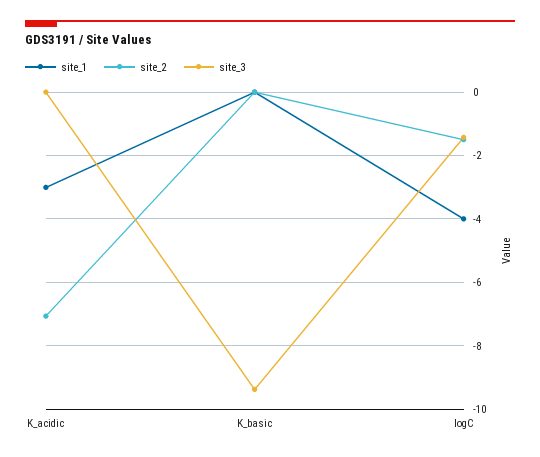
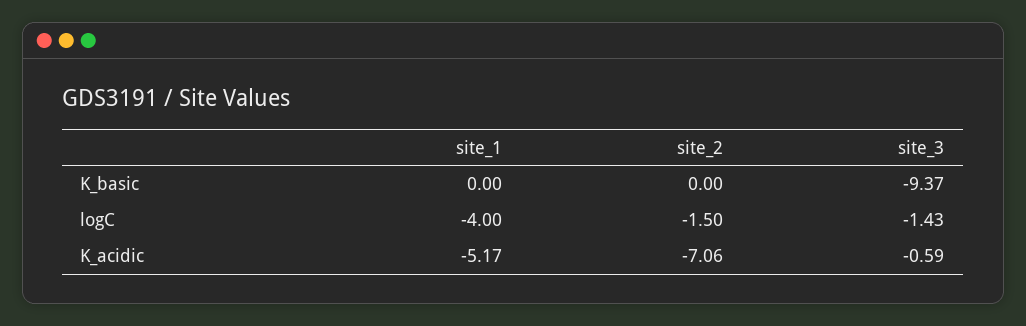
  {
    "site_1": {
-     "K_acidic": -3,
+     "K_acidic": -5.17,
      "K_basic": 0,
      "logC": -4
    },
    "site_2": {
      "K_acidic": -7.06,
      "K_basic": 0,
      "logC": -1.5
    },
    "site_3": {
-     "K_acidic": 0,
+     "K_acidic": -0.59,
      "K_basic": -9.37,
      "logC": -1.43
    }
  }

